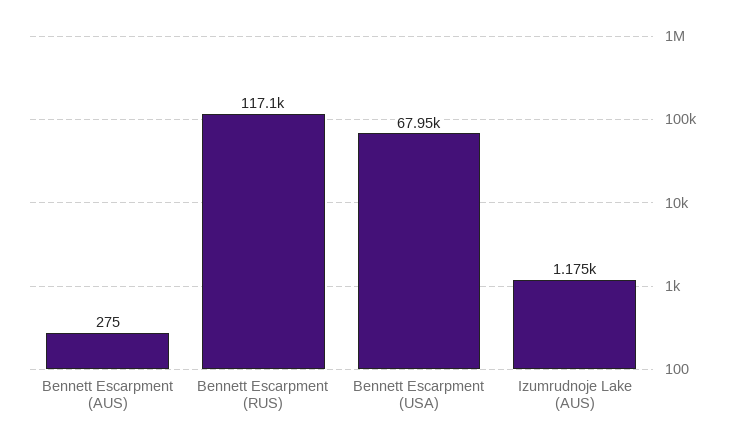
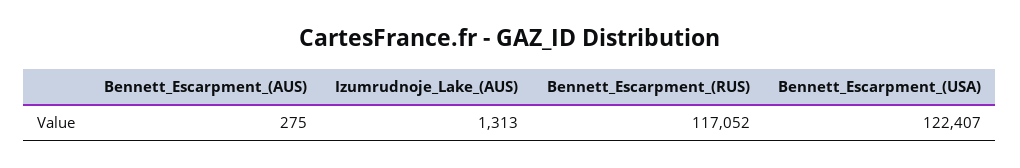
  {
    "Bennett Escarpment (AUS)": 275,
    "Bennett Escarpment (RUS)": 117052,
-   "Bennett Escarpment (USA)": 67950,
+   "Bennett Escarpment (USA)": 122407,
-   "Izumrudnoje Lake (AUS)": 1175
+   "Izumrudnoje Lake (AUS)": 1313
  }

